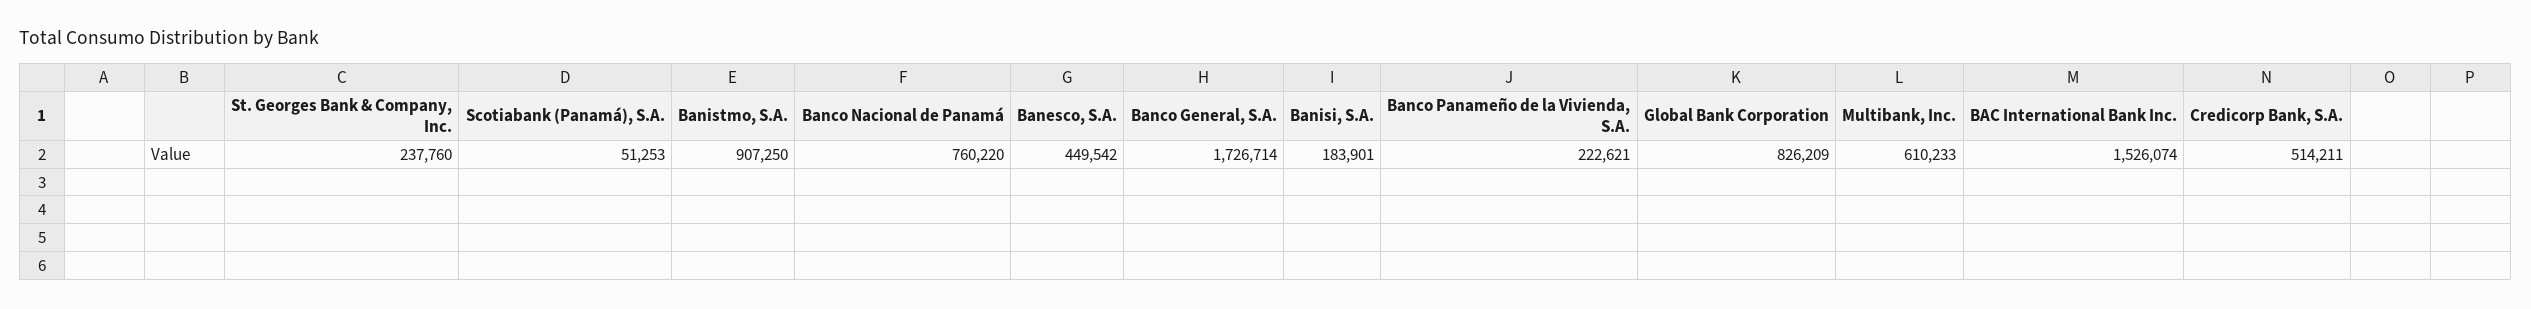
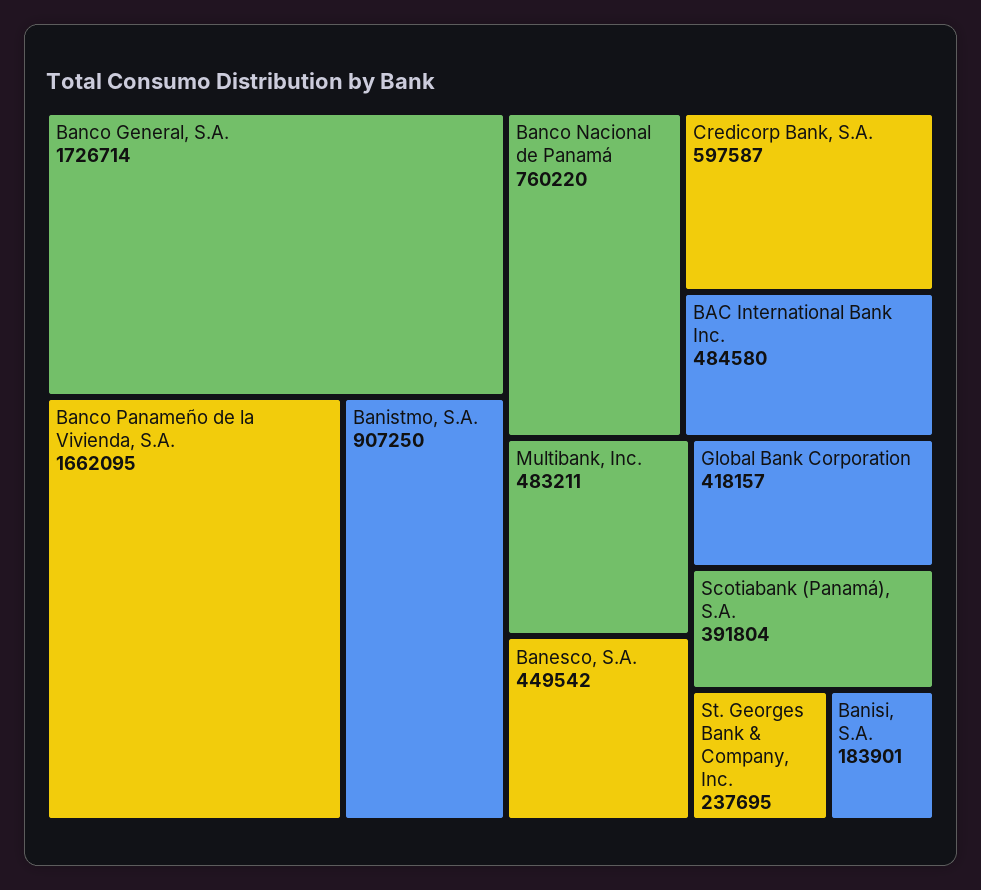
  {
-   "St. Georges Bank & Company, Inc.": 237760,
+   "St. Georges Bank & Company, Inc.": 237695,
-   "Scotiabank (Panamá), S.A.": 51253,
+   "Scotiabank (Panamá), S.A.": 391804,
    "Banistmo, S.A.": 907250,
    "Banco Nacional de Panamá": 760220,
    "Banesco, S.A.": 449542,
    "Banco General, S.A.": 1726714,
    "Banisi, S.A.": 183901,
-   "Banco Panameño de la Vivienda, S.A.": 222621,
+   "Banco Panameño de la Vivienda, S.A.": 1662095,
-   "Global Bank Corporation": 826209,
+   "Global Bank Corporation": 418157,
-   "Multibank, Inc.": 610233,
+   "Multibank, Inc.": 483211,
-   "BAC International Bank Inc.": 1526074,
+   "BAC International Bank Inc.": 484580,
-   "Credicorp Bank, S.A.": 514211
+   "Credicorp Bank, S.A.": 597587
  }

